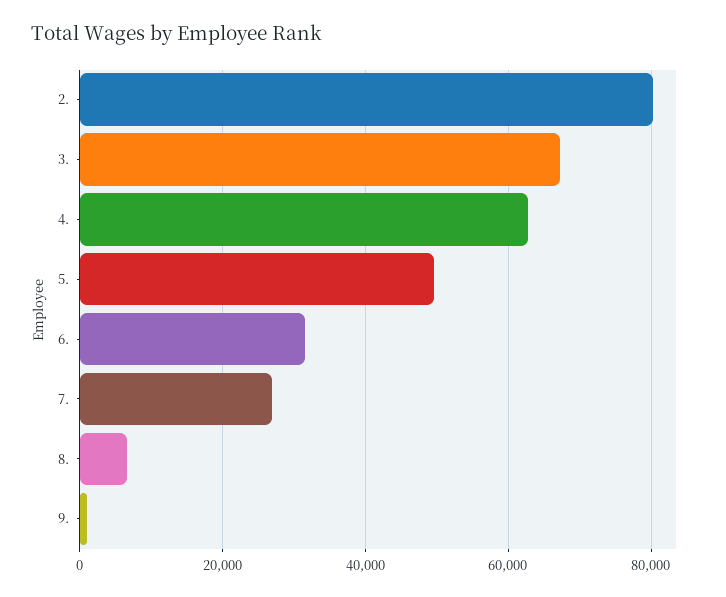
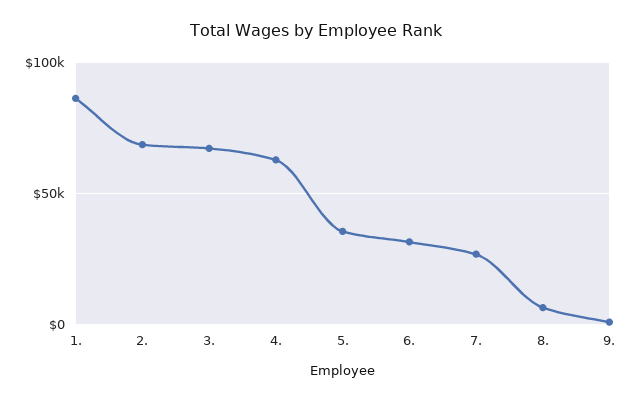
  {
-   "2.": 80000,
+   "2.": 70000,
    "3.": 68000,
    "4.": 62000,
-   "5.": 50000,
+   "5.": 35000,
    "6.": 32000,
    "7.": 26000,
    "8.": 6000,
-   "9.": 0
+   "9.": 0,
+   "1.": 85000
  }

